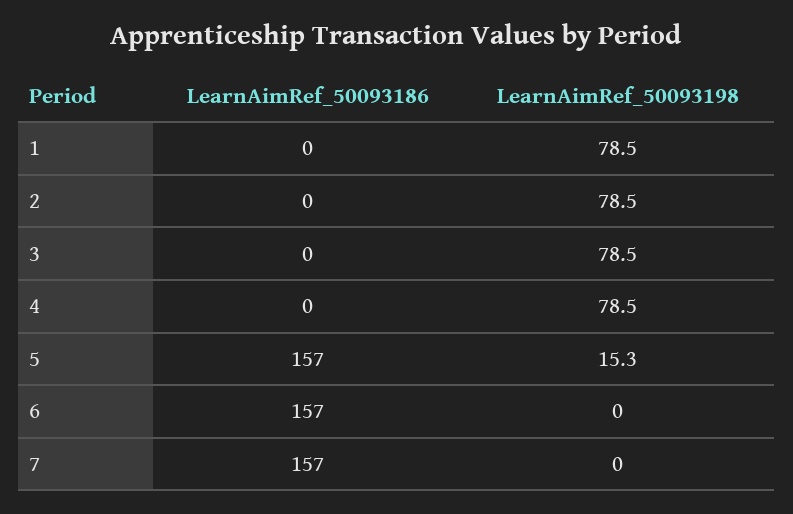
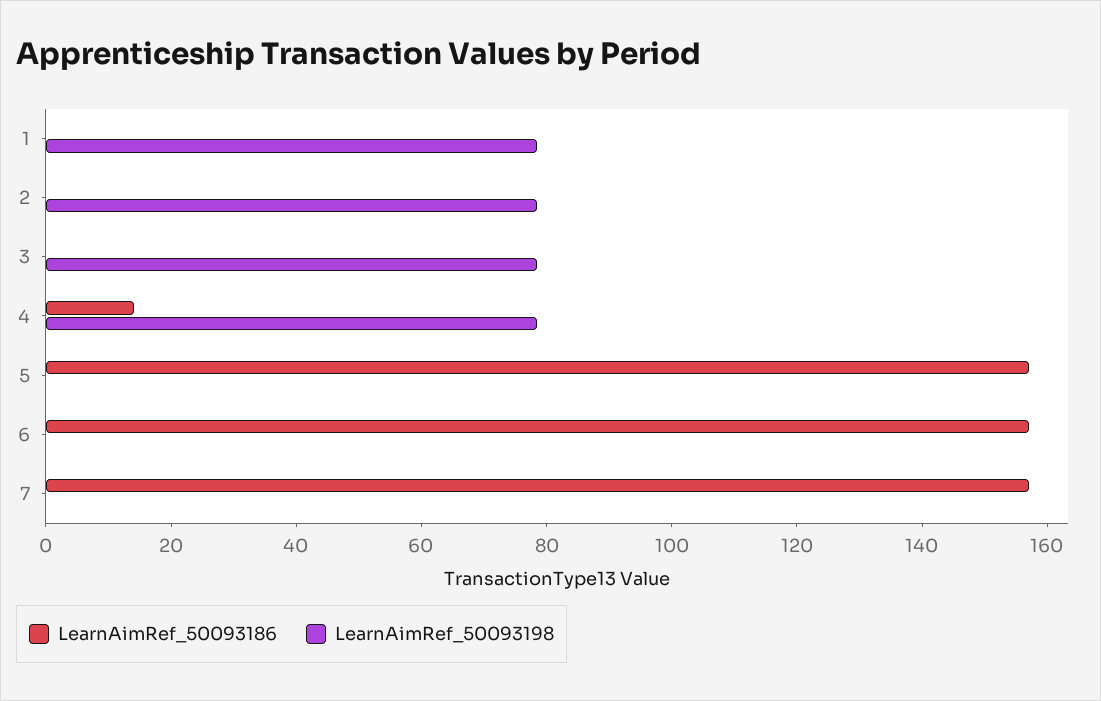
  {
    "LearnAimRef_50093186": {
      "1": 0,
      "2": 0,
      "3": 0,
-     "4": 0,
+     "4": 15,
      "5": 157,
      "6": 157,
      "7": 157
    },
    "LearnAimRef_50093198": {
      "1": 78.5,
      "2": 78.5,
      "3": 78.5,
      "4": 78.5,
-     "5": 15.3,
+     "5": 0,
      "6": 0,
      "7": 0
    }
  }

